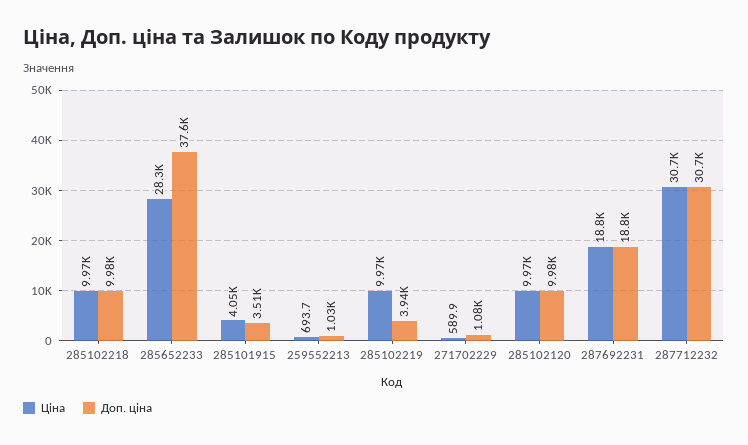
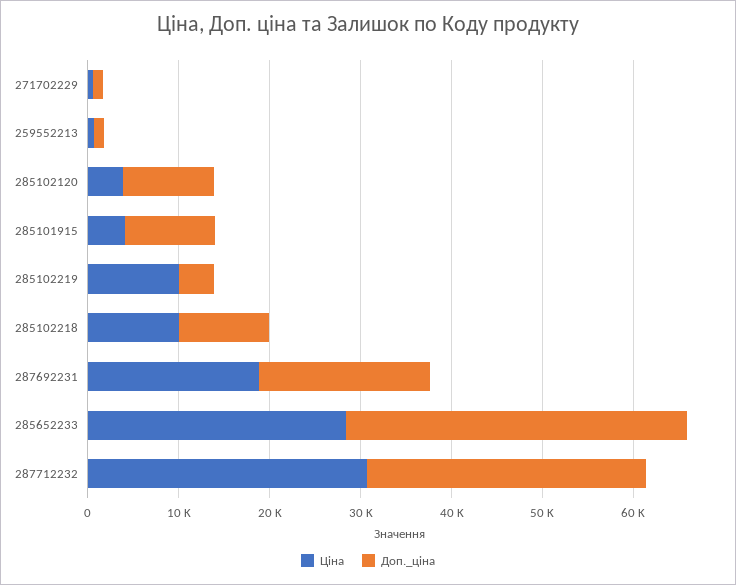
  {
    "Ціна": {
      "285102218": 9970,
      "285652233": 28300,
      "285101915": 4050,
      "259552213": 693.7,
      "285102219": 9970,
      "271702229": 589.9,
-     "285102120": 9970,
+     "285102120": 4000,
      "287692231": 18800,
      "287712232": 30700
    },
    "Доп. ціна": {
      "285102218": 9980,
      "285652233": 37600,
-     "285101915": 3510,
+     "285101915": 10000,
      "259552213": 1030,
      "285102219": 3940,
      "271702229": 1080,
      "285102120": 9980,
      "287692231": 18800,
      "287712232": 30700
    }
  }

